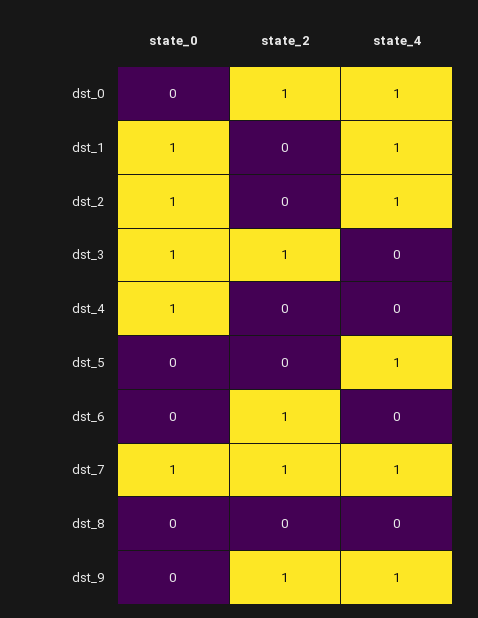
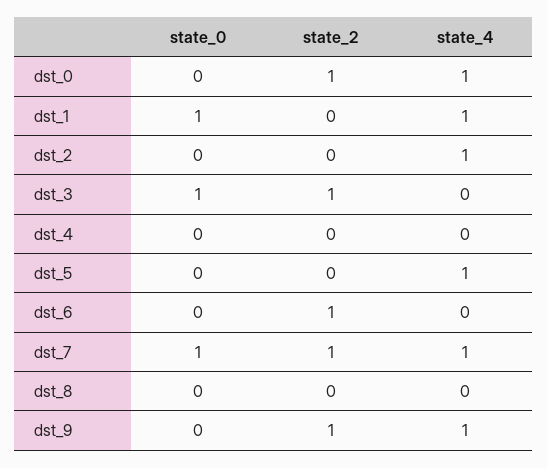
  {
    "state_0": {
      "dst_0": 0,
      "dst_1": 1,
-     "dst_2": 1,
+     "dst_2": 0,
      "dst_3": 1,
-     "dst_4": 1,
+     "dst_4": 0,
      "dst_5": 0,
      "dst_6": 0,
      "dst_7": 1,
      "dst_8": 0,
      "dst_9": 0
    },
    "state_2": {
      "dst_0": 1,
      "dst_1": 0,
      "dst_2": 0,
      "dst_3": 1,
      "dst_4": 0,
      "dst_5": 0,
      "dst_6": 1,
      "dst_7": 1,
      "dst_8": 0,
      "dst_9": 1
    },
    "state_4": {
      "dst_0": 1,
      "dst_1": 1,
      "dst_2": 1,
      "dst_3": 0,
      "dst_4": 0,
      "dst_5": 1,
      "dst_6": 0,
      "dst_7": 1,
      "dst_8": 0,
      "dst_9": 1
    }
  }

